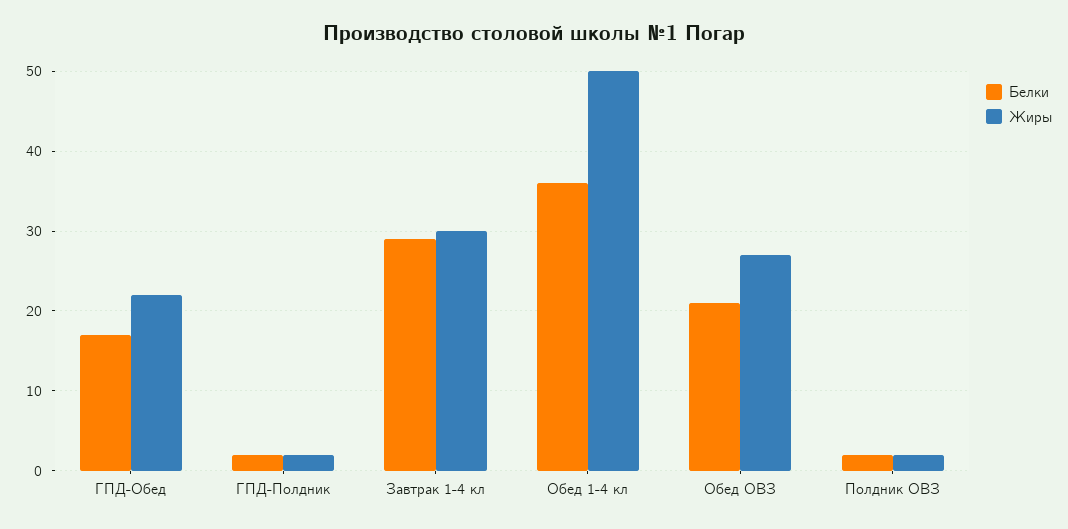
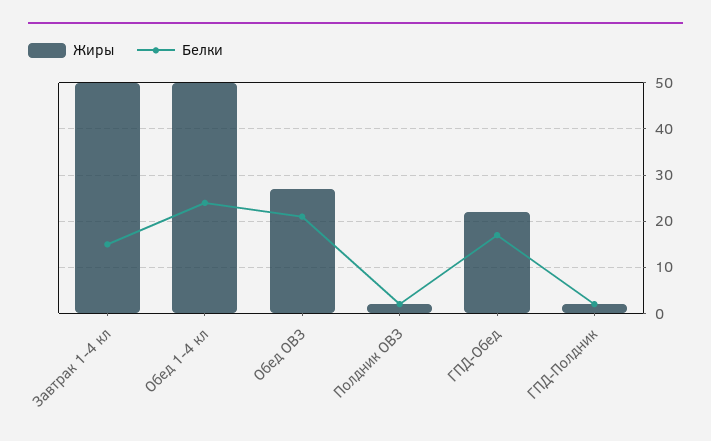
  {
    "Белки": {
      "ГПД-Обед": 17,
      "ГПД-Полдник": 2,
-     "Завтрак 1-4 кл": 29,
+     "Завтрак 1-4 кл": 15,
-     "Обед 1-4 кл": 36,
+     "Обед 1-4 кл": 25,
      "Обед ОВЗ": 21,
      "Полдник ОВЗ": 2
    },
    "Жиры": {
      "ГПД-Обед": 22,
      "ГПД-Полдник": 2,
-     "Завтрак 1-4 кл": 30,
+     "Завтрак 1-4 кл": 50,
      "Обед 1-4 кл": 50,
      "Обед ОВЗ": 27,
      "Полдник ОВЗ": 2
    }
  }

